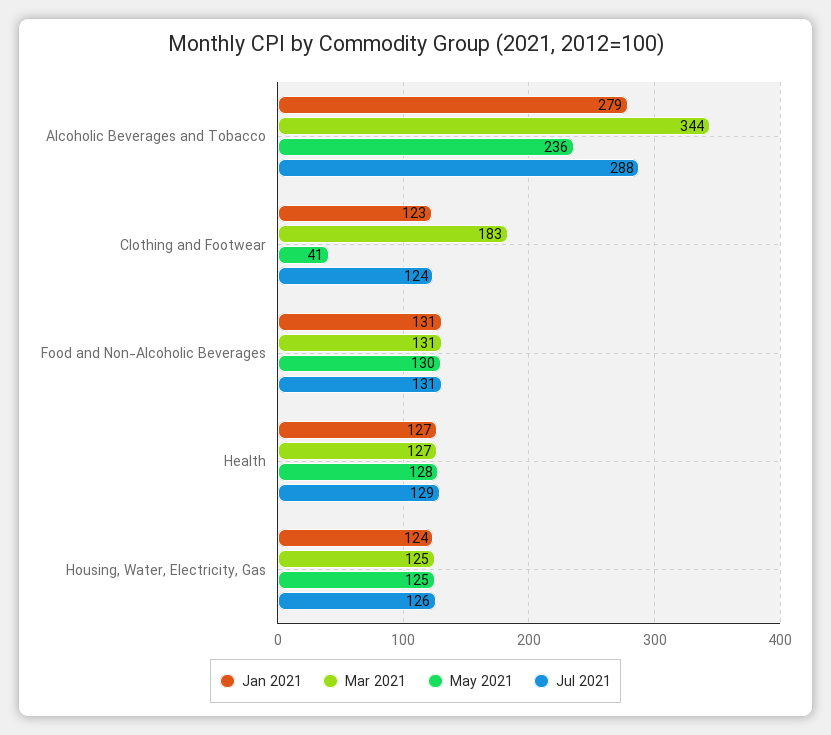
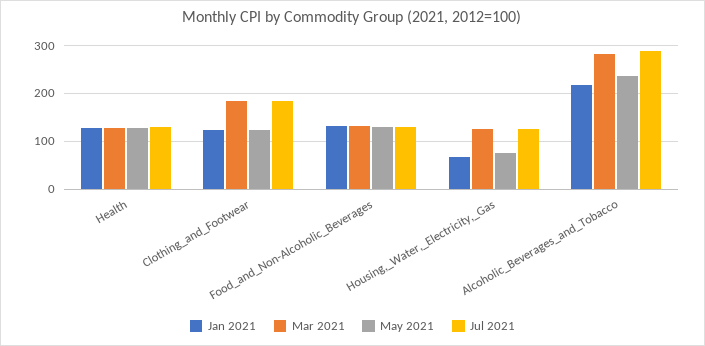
  {
    "Jan 2021": {
-     "Alcoholic Beverages and Tobacco": 279,
+     "Alcoholic Beverages and Tobacco": 220,
      "Clothing and Footwear": 123,
      "Food and Non-Alcoholic Beverages": 131,
      "Health": 127,
-     "Housing, Water, Electricity, Gas": 124
+     "Housing, Water, Electricity, Gas": 60
    },
    "Mar 2021": {
-     "Alcoholic Beverages and Tobacco": 344,
+     "Alcoholic Beverages and Tobacco": 280,
      "Clothing and Footwear": 183,
      "Food and Non-Alcoholic Beverages": 131,
      "Health": 127,
      "Housing, Water, Electricity, Gas": 125
    },
    "May 2021": {
      "Alcoholic Beverages and Tobacco": 236,
-     "Clothing and Footwear": 41,
+     "Clothing and Footwear": 120,
      "Food and Non-Alcoholic Beverages": 130,
      "Health": 128,
-     "Housing, Water, Electricity, Gas": 125
+     "Housing, Water, Electricity, Gas": 80
    },
    "Jul 2021": {
      "Alcoholic Beverages and Tobacco": 288,
-     "Clothing and Footwear": 124,
+     "Clothing and Footwear": 180,
      "Food and Non-Alcoholic Beverages": 131,
      "Health": 129,
      "Housing, Water, Electricity, Gas": 126
    }
  }

